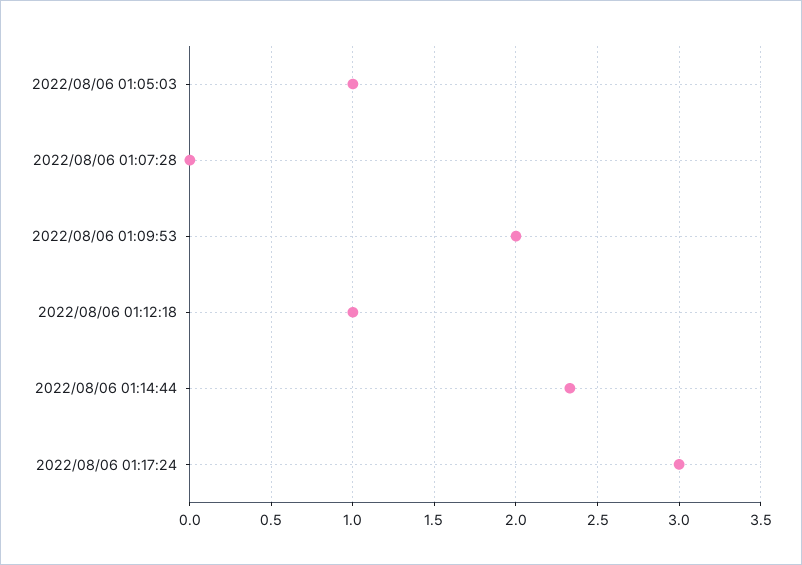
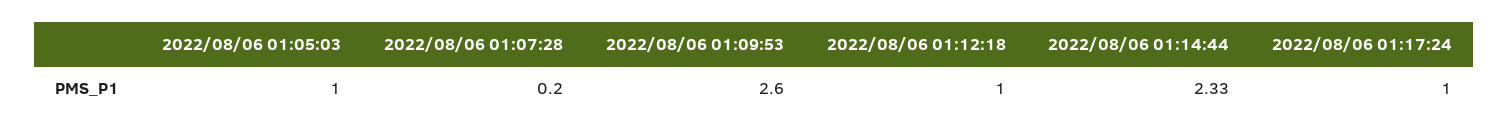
  {
    "2022/08/06 01:05:03": 1,
-   "2022/08/06 01:07:28": 0,
+   "2022/08/06 01:07:28": 0.2,
-   "2022/08/06 01:09:53": 2,
+   "2022/08/06 01:09:53": 2.6,
    "2022/08/06 01:12:18": 1,
    "2022/08/06 01:14:44": 2.33,
-   "2022/08/06 01:17:24": 3
+   "2022/08/06 01:17:24": 1
  }

